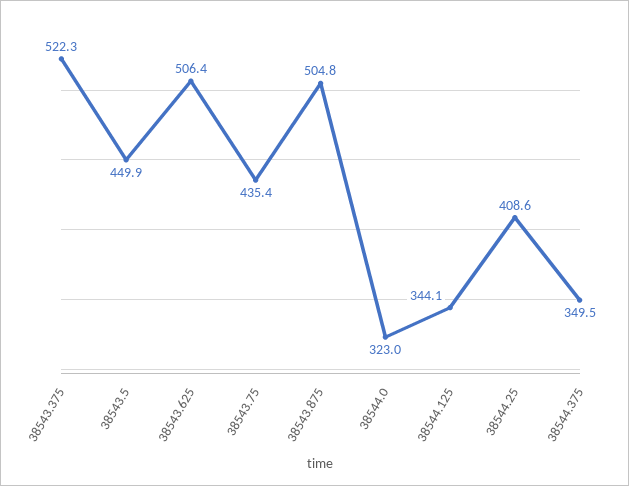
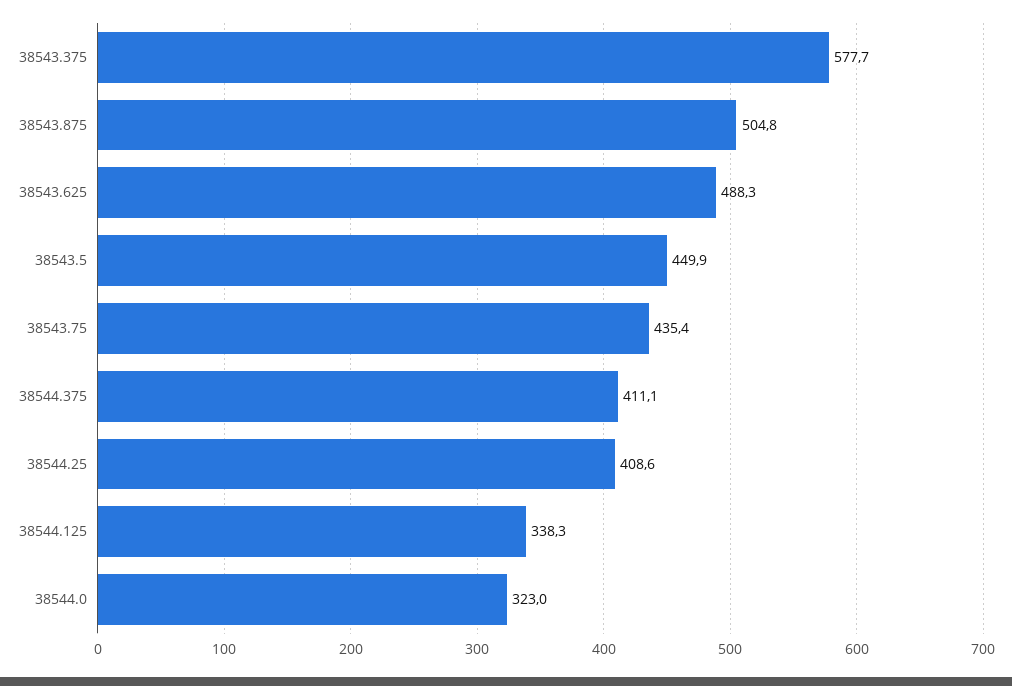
  {
-   "38543.375": 522.3,
+   "38543.375": 577.7,
    "38543.5": 449.9,
-   "38543.625": 506.4,
+   "38543.625": 488.3,
    "38543.75": 435.4,
    "38543.875": 504.8,
    "38544.0": 323,
-   "38544.125": 344.1,
+   "38544.125": 338.3,
    "38544.25": 408.6,
-   "38544.375": 349.5
+   "38544.375": 411.1
  }

